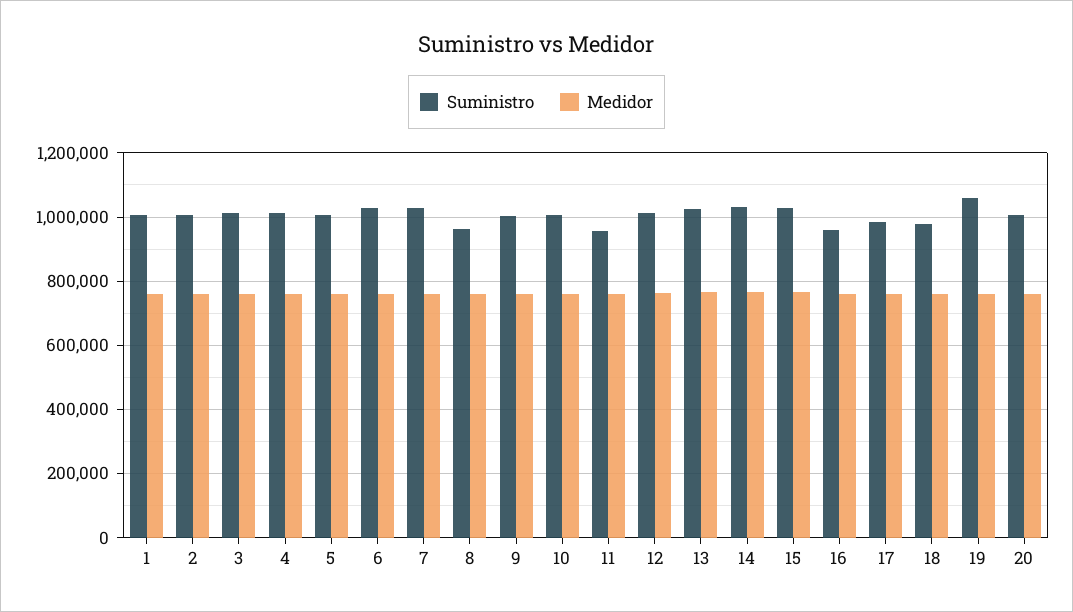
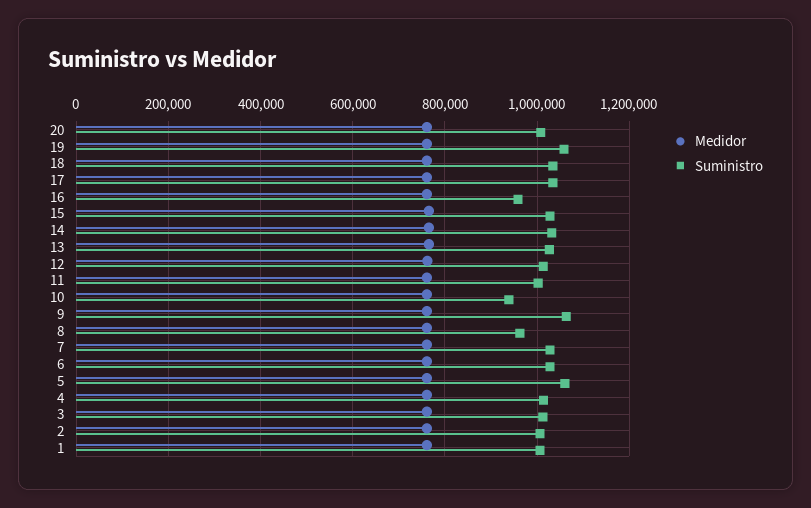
  {
    "Suministro": {
      "1": 1000000,
      "2": 1000000,
      "3": 1020000,
      "4": 1020000,
-     "5": 1000000,
+     "5": 1060000,
      "6": 1020000,
      "7": 1020000,
      "8": 960000,
-     "9": 1000000,
+     "9": 1060000,
-     "10": 1000000,
+     "10": 940000,
-     "11": 960000,
+     "11": 1000000,
      "12": 1020000,
      "13": 1020000,
      "14": 1040000,
      "15": 1020000,
      "16": 960000,
-     "17": 980000,
+     "17": 1040000,
-     "18": 980000,
+     "18": 1040000,
      "19": 1060000,
      "20": 1000000
    },
    "Medidor": {
      "1": 760000,
      "2": 760000,
      "3": 760000,
      "4": 760000,
      "5": 760000,
      "6": 760000,
      "7": 760000,
      "8": 760000,
      "9": 760000,
      "10": 760000,
      "11": 760000,
      "12": 760000,
      "13": 760000,
      "14": 760000,
      "15": 760000,
      "16": 760000,
      "17": 760000,
      "18": 760000,
      "19": 760000,
      "20": 760000
    }
  }

